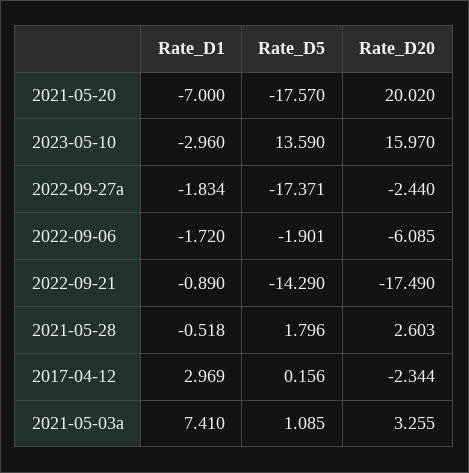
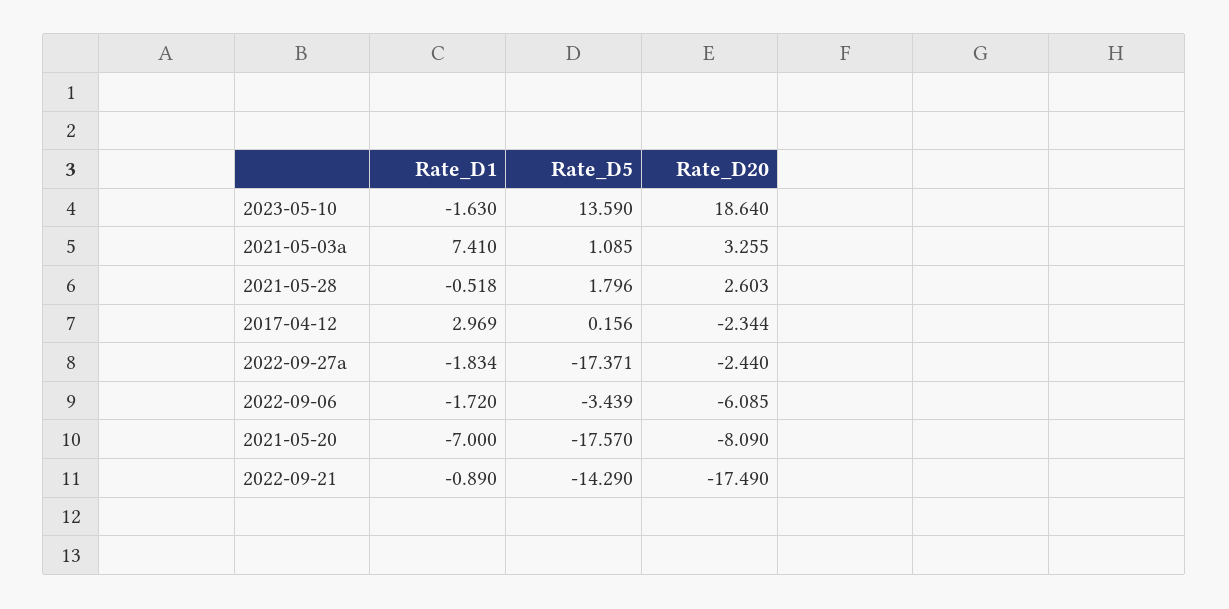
  {
    "Rate_D1": {
      "2021-05-20": -7,
-     "2023-05-10": -2.96,
+     "2023-05-10": -1.63,
      "2022-09-27a": -1.834,
      "2022-09-06": -1.72,
      "2022-09-21": -0.89,
      "2021-05-28": -0.518,
      "2017-04-12": 2.969,
      "2021-05-03a": 7.41
    },
    "Rate_D5": {
      "2021-05-20": -17.57,
      "2023-05-10": 13.59,
      "2022-09-27a": -17.371,
-     "2022-09-06": -1.901,
+     "2022-09-06": -3.439,
      "2022-09-21": -14.29,
      "2021-05-28": 1.796,
      "2017-04-12": 0.156,
      "2021-05-03a": 1.085
    },
    "Rate_D20": {
-     "2021-05-20": 20.02,
+     "2021-05-20": -8.09,
-     "2023-05-10": 15.97,
+     "2023-05-10": 18.64,
      "2022-09-27a": -2.44,
      "2022-09-06": -6.085,
      "2022-09-21": -17.49,
      "2021-05-28": 2.603,
      "2017-04-12": -2.344,
      "2021-05-03a": 3.255
    }
  }

